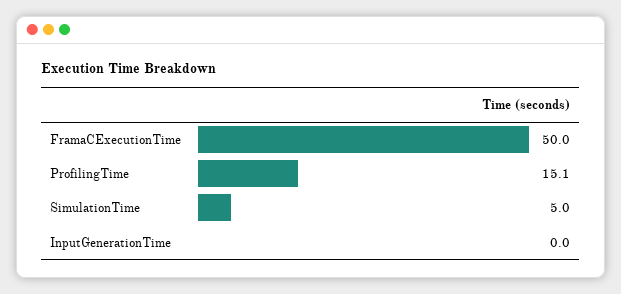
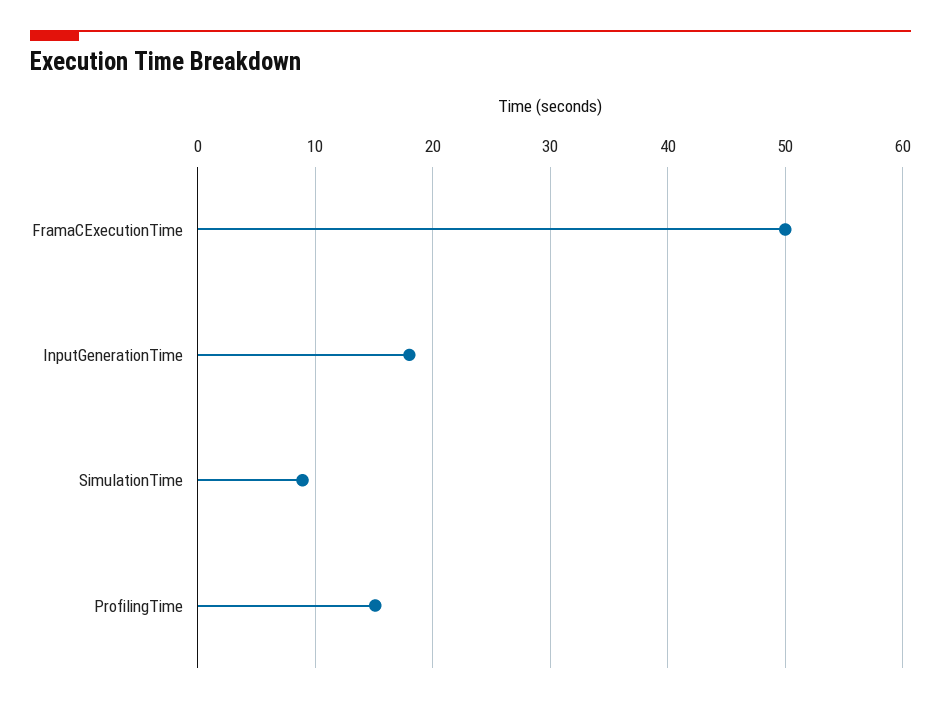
  {
    "FramaCExecutionTime": 50,
    "ProfilingTime": 15.1,
-   "SimulationTime": 5,
+   "SimulationTime": 9,
-   "InputGenerationTime": 0
+   "InputGenerationTime": 18
  }

